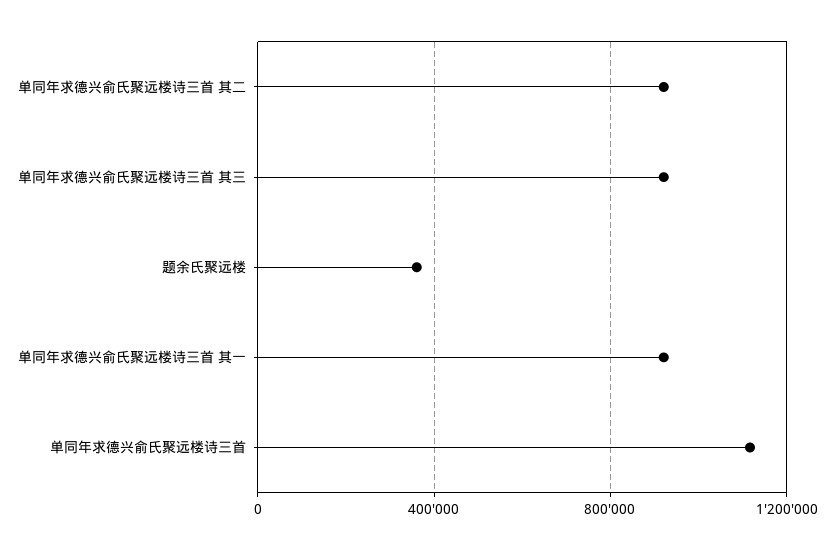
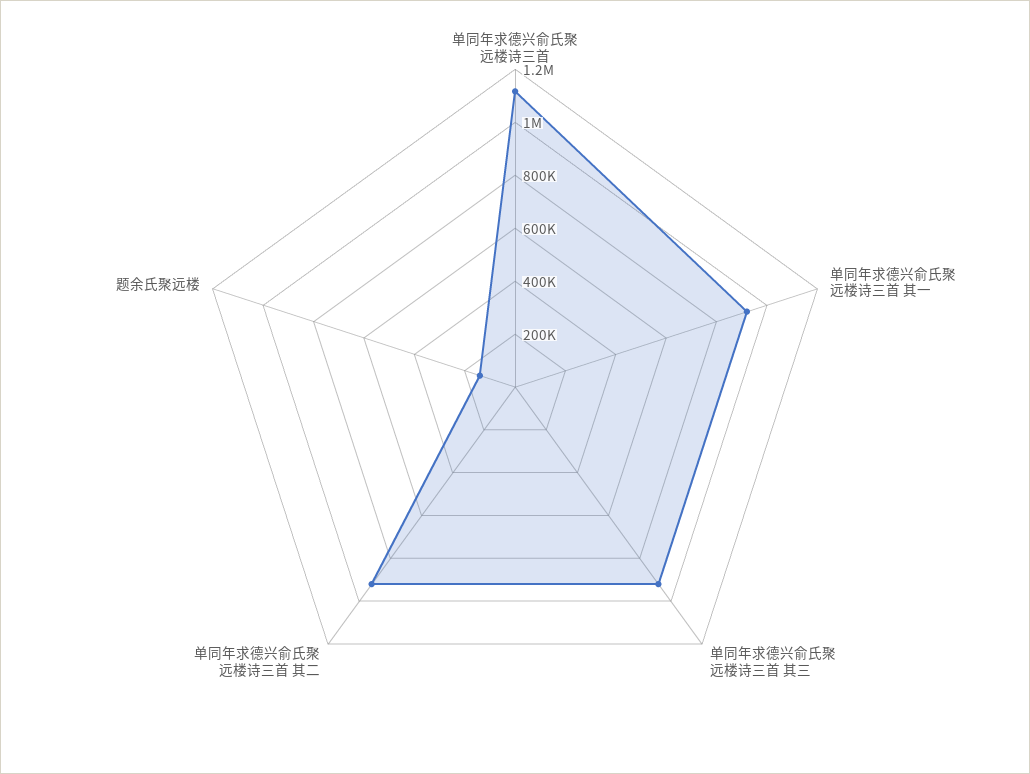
  {
    "单同年求德兴俞氏聚远楼诗三首 其二": 900000,
    "单同年求德兴俞氏聚远楼诗三首 其三": 900000,
-   "题余氏聚远楼": 350000,
+   "题余氏聚远楼": 150000,
    "单同年求德兴俞氏聚远楼诗三首 其一": 900000,
    "单同年求德兴俞氏聚远楼诗三首": 1100000
  }

